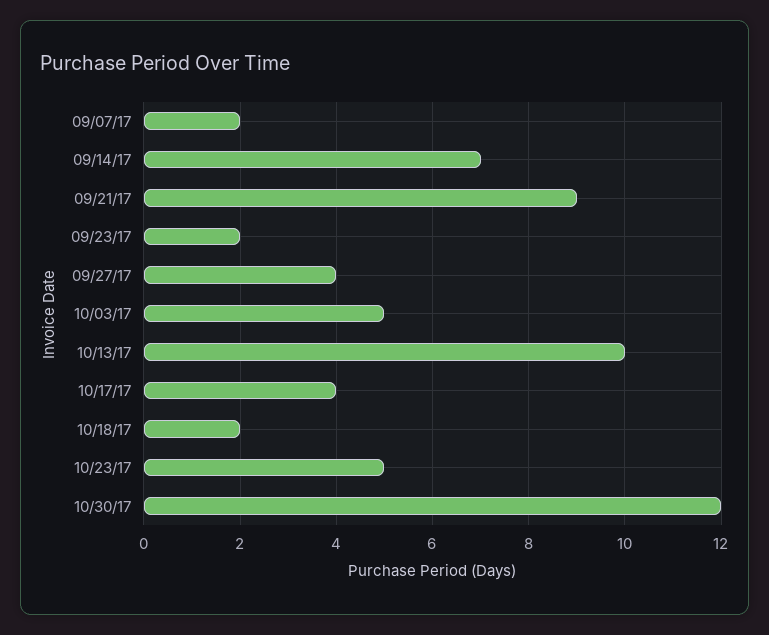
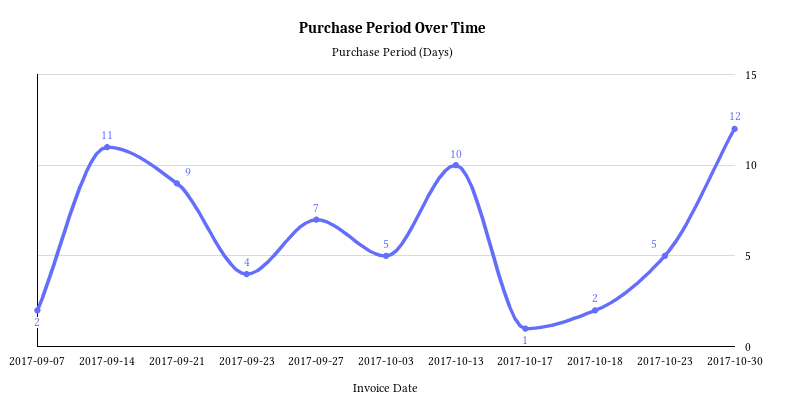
  {
    "09/07/17": 2,
-   "09/14/17": 7,
+   "09/14/17": 11,
    "09/21/17": 9,
-   "09/23/17": 2,
+   "09/23/17": 4,
-   "09/27/17": 4,
+   "09/27/17": 7,
    "10/03/17": 5,
    "10/13/17": 10,
-   "10/17/17": 4,
+   "10/17/17": 1,
    "10/18/17": 2,
    "10/23/17": 5,
    "10/30/17": 12
  }

